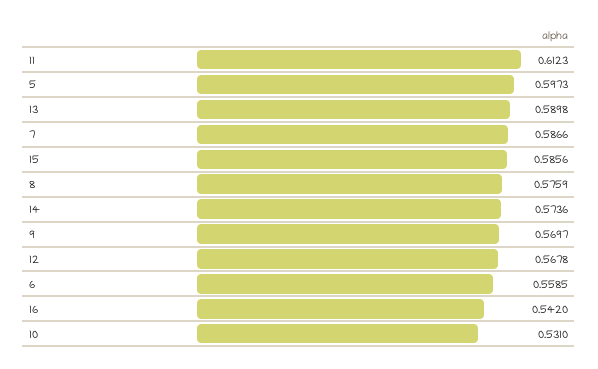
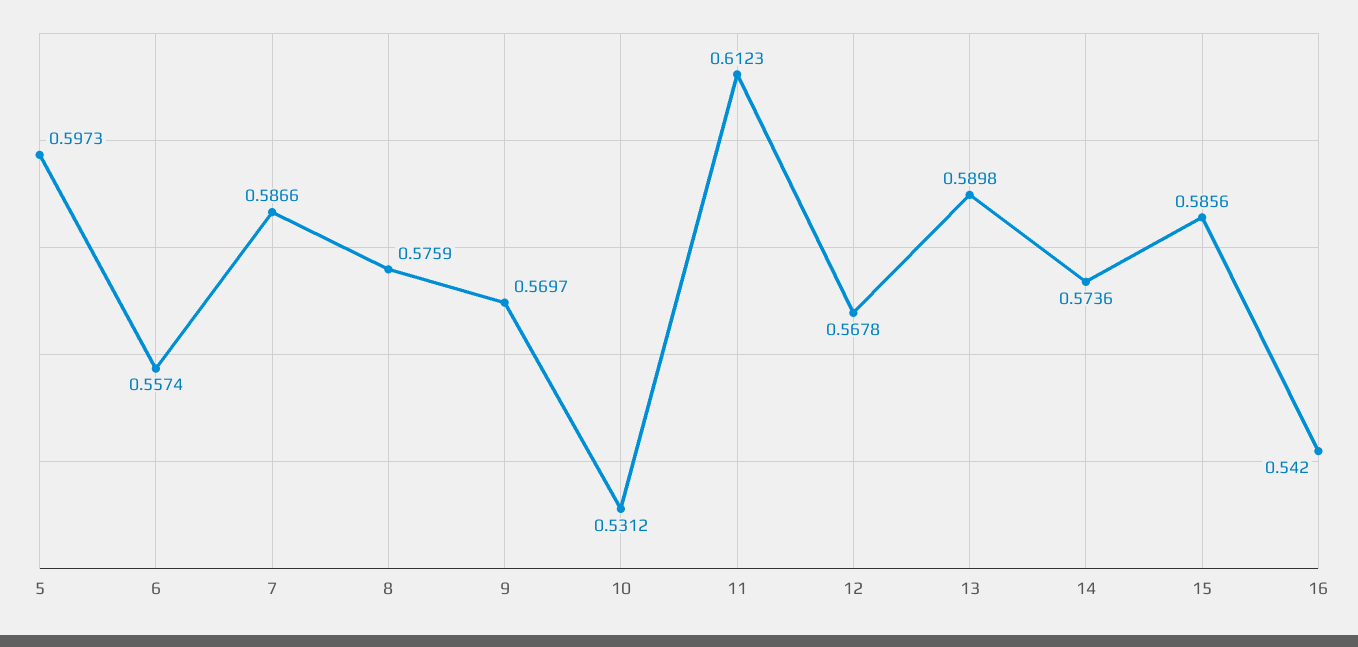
  {
    "11": 0.6123,
    "5": 0.5973,
    "13": 0.5898,
    "7": 0.5866,
    "15": 0.5856,
    "8": 0.5759,
    "14": 0.5736,
    "9": 0.5697,
    "12": 0.5678,
-   "6": 0.5585,
+   "6": 0.5574,
    "16": 0.542,
-   "10": 0.531
+   "10": 0.5312
  }

